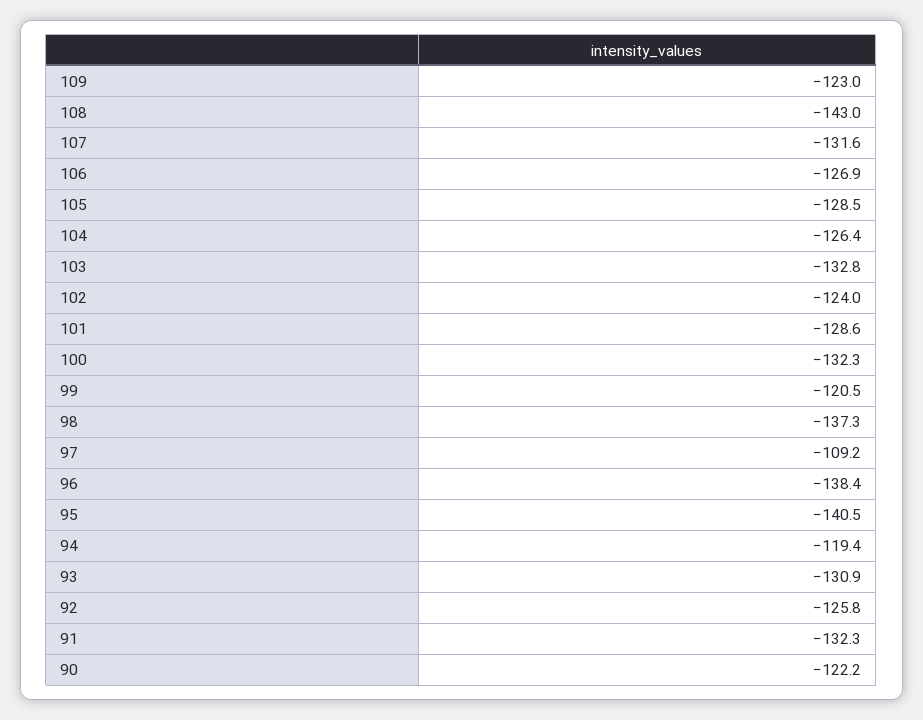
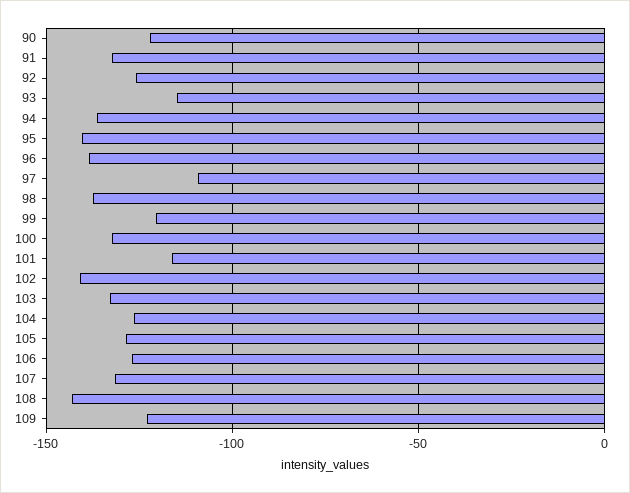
  {
    "109": -123,
    "108": -143,
    "107": -131.6,
    "106": -126.9,
    "105": -128.5,
    "104": -126.4,
    "103": -132.8,
-   "102": -124,
+   "102": -140,
-   "101": -128.6,
+   "101": -115,
    "100": -132.3,
    "99": -120.5,
    "98": -137.3,
    "97": -109.2,
    "96": -138.4,
    "95": -140.5,
-   "94": -119.4,
+   "94": -135,
-   "93": -130.9,
+   "93": -115,
    "92": -125.8,
    "91": -132.3,
    "90": -122.2
  }

